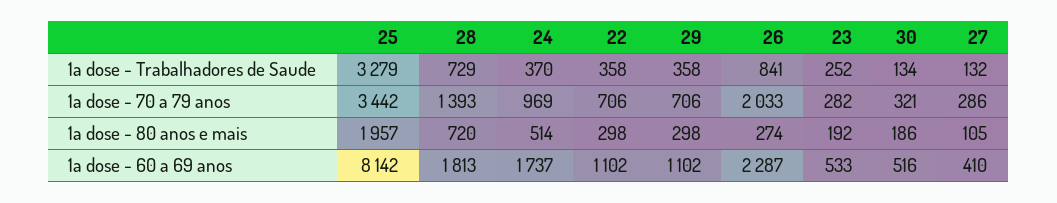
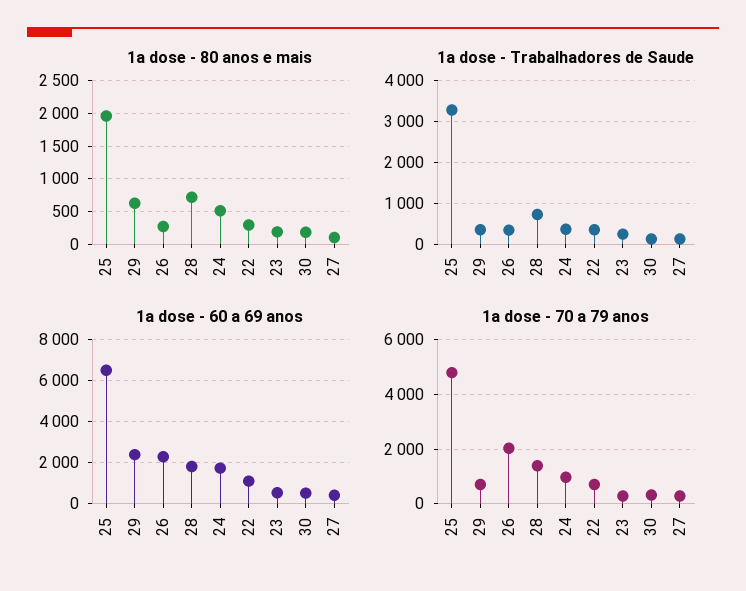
  {
    "1a dose - Trabalhadores de Saude": {
      "25": 3279,
      "28": 729,
      "24": 370,
      "22": 358,
      "29": 358,
-     "26": 841,
+     "26": 400,
      "23": 252,
      "30": 134,
      "27": 132
    },
    "1a dose - 70 a 79 anos": {
-     "25": 3442,
+     "25": 4750,
      "28": 1393,
      "24": 969,
      "22": 706,
      "29": 706,
      "26": 2033,
      "23": 282,
      "30": 321,
      "27": 286
    },
    "1a dose - 80 anos e mais": {
      "25": 1957,
      "28": 720,
      "24": 514,
      "22": 298,
-     "29": 298,
+     "29": 600,
      "26": 274,
      "23": 192,
      "30": 186,
      "27": 105
    },
    "1a dose - 60 a 69 anos": {
-     "25": 8142,
+     "25": 6500,
      "28": 1813,
      "24": 1737,
      "22": 1102,
-     "29": 1102,
+     "29": 2500,
      "26": 2287,
      "23": 533,
      "30": 516,
      "27": 410
    }
  }

